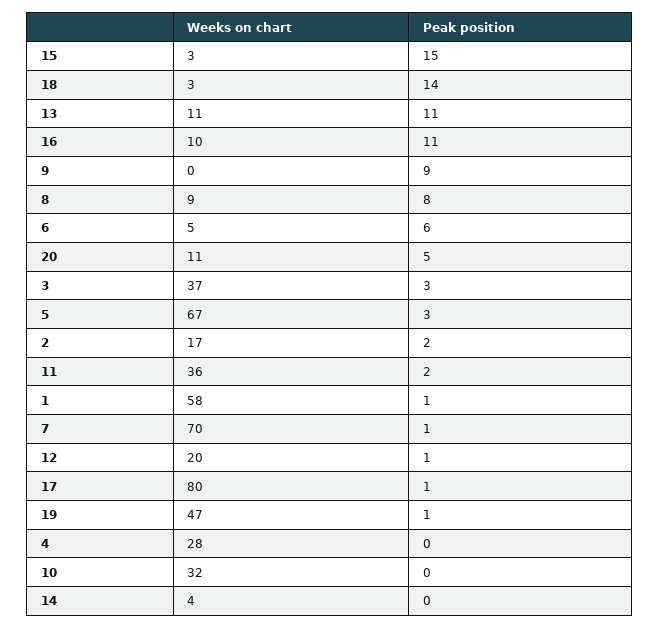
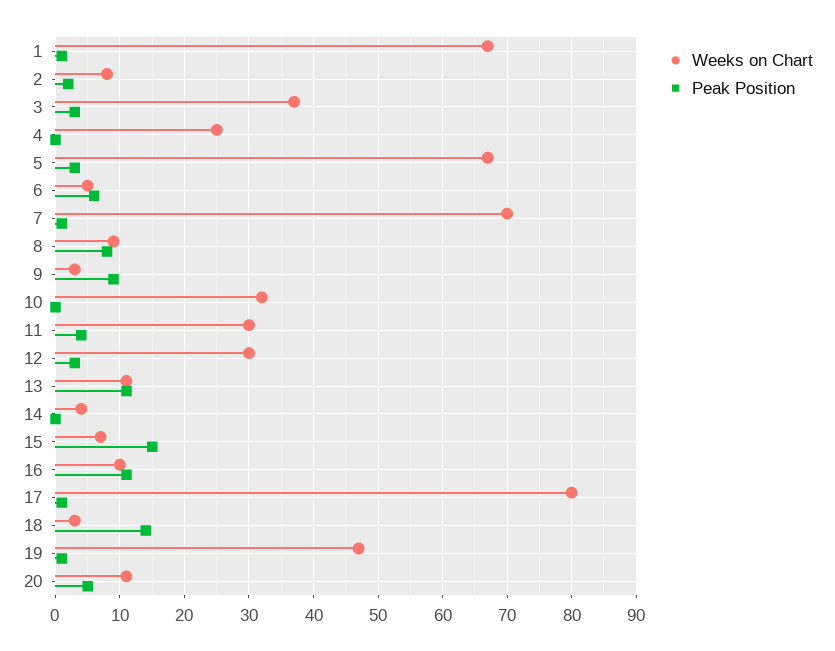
  {
    "Weeks on chart": {
-     "15": 3,
+     "15": 7,
      "18": 3,
      "13": 11,
      "16": 10,
-     "9": 0,
+     "9": 3,
      "8": 9,
      "6": 5,
      "20": 11,
      "3": 37,
      "5": 67,
-     "2": 17,
+     "2": 8,
-     "11": 36,
+     "11": 30,
-     "1": 58,
+     "1": 67,
      "7": 70,
-     "12": 20,
+     "12": 30,
      "17": 80,
      "19": 47,
-     "4": 28,
+     "4": 25,
      "10": 32,
      "14": 4
    },
    "Peak position": {
      "15": 15,
      "18": 14,
      "13": 11,
      "16": 11,
      "9": 9,
      "8": 8,
      "6": 6,
      "20": 5,
      "3": 3,
      "5": 3,
      "2": 2,
-     "11": 2,
+     "11": 4,
      "1": 1,
      "7": 1,
-     "12": 1,
+     "12": 3,
      "17": 1,
      "19": 1,
      "4": 0,
      "10": 0,
      "14": 0
    }
  }

